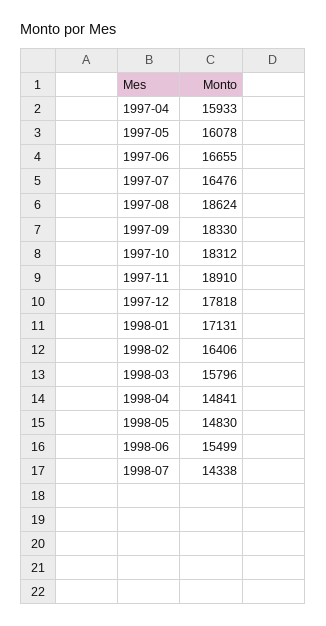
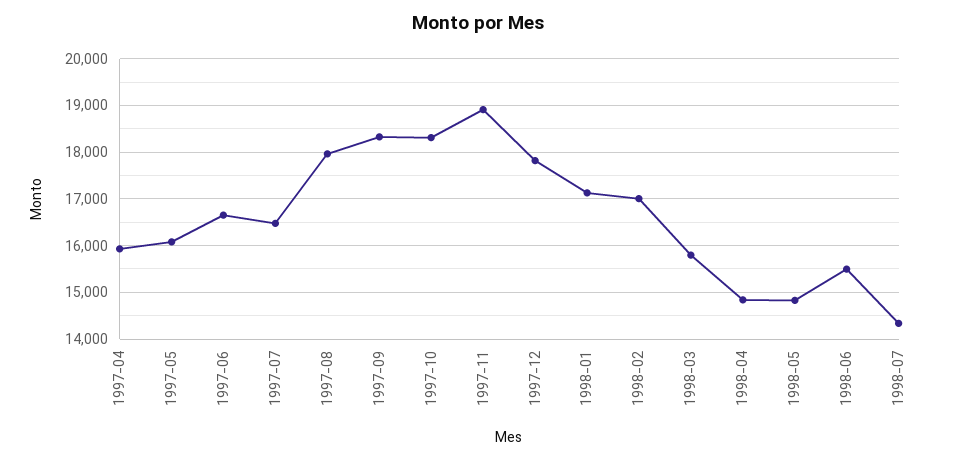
  {
    "1997-04": 15933,
    "1997-05": 16078,
    "1997-06": 16655,
    "1997-07": 16476,
-   "1997-08": 18624,
+   "1997-08": 18000,
    "1997-09": 18330,
    "1997-10": 18312,
    "1997-11": 18910,
    "1997-12": 17818,
    "1998-01": 17131,
-   "1998-02": 16406,
+   "1998-02": 17000,
    "1998-03": 15796,
    "1998-04": 14841,
    "1998-05": 14830,
    "1998-06": 15499,
    "1998-07": 14338
  }

